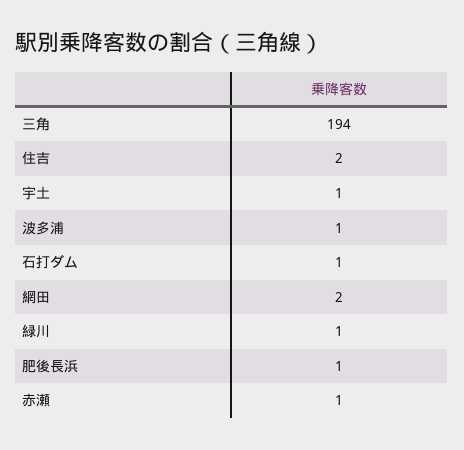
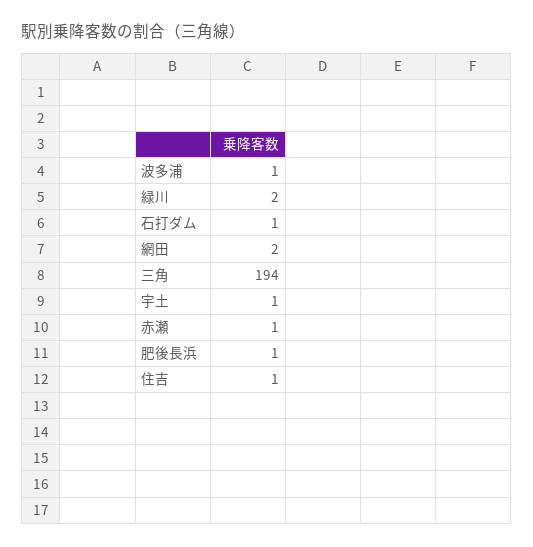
  {
    "三角": 194,
-   "住吉": 2,
+   "住吉": 1,
    "宇土": 1,
    "波多浦": 1,
    "石打ダム": 1,
    "網田": 2,
-   "緑川": 1,
+   "緑川": 2,
    "肥後長浜": 1,
    "赤瀬": 1
  }

